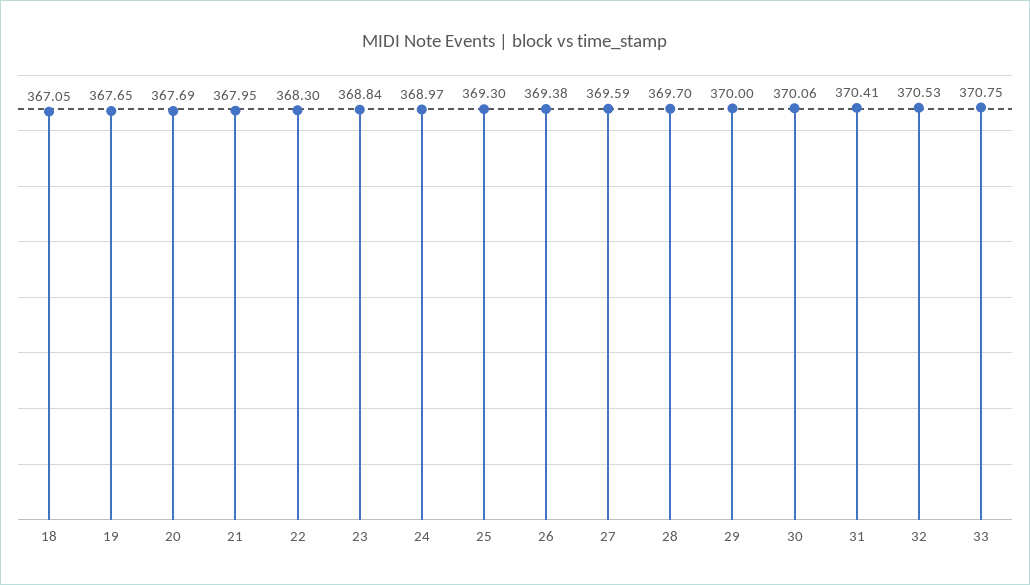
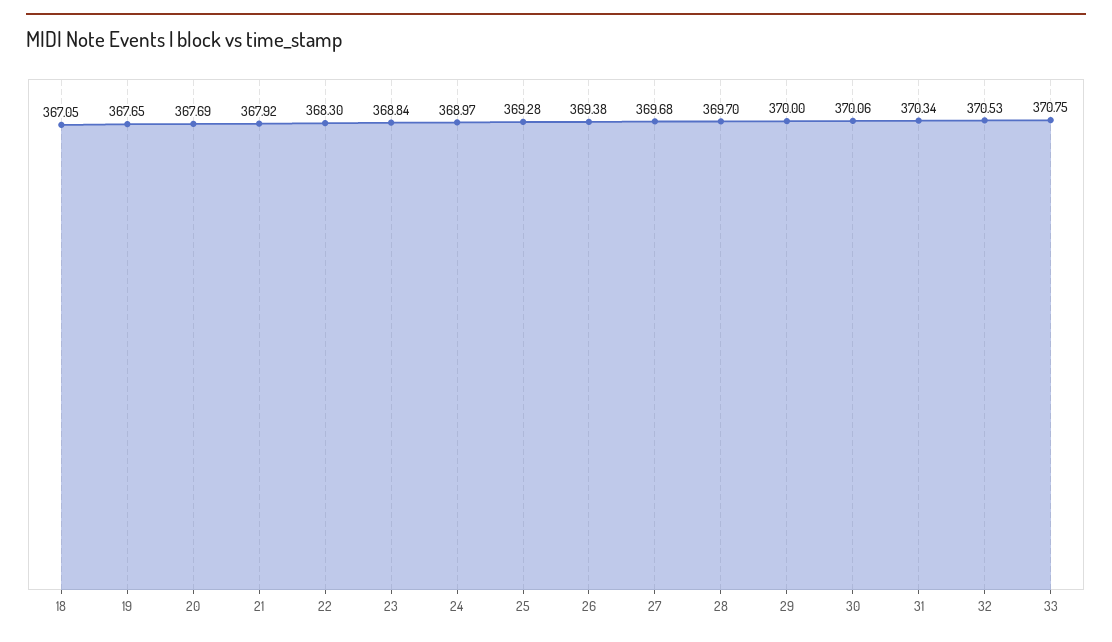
  {
    "18": 367.05,
    "19": 367.65,
    "20": 367.69,
-   "21": 367.95,
+   "21": 367.92,
    "22": 368.3,
    "23": 368.84,
    "24": 368.97,
-   "25": 369.3,
+   "25": 369.28,
    "26": 369.38,
-   "27": 369.59,
+   "27": 369.68,
    "28": 369.7,
    "29": 370,
    "30": 370.06,
-   "31": 370.41,
+   "31": 370.34,
    "32": 370.53,
    "33": 370.75
  }

